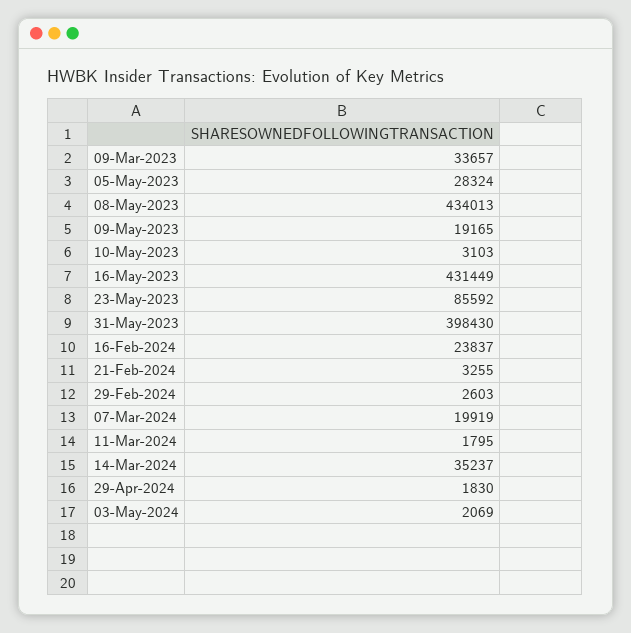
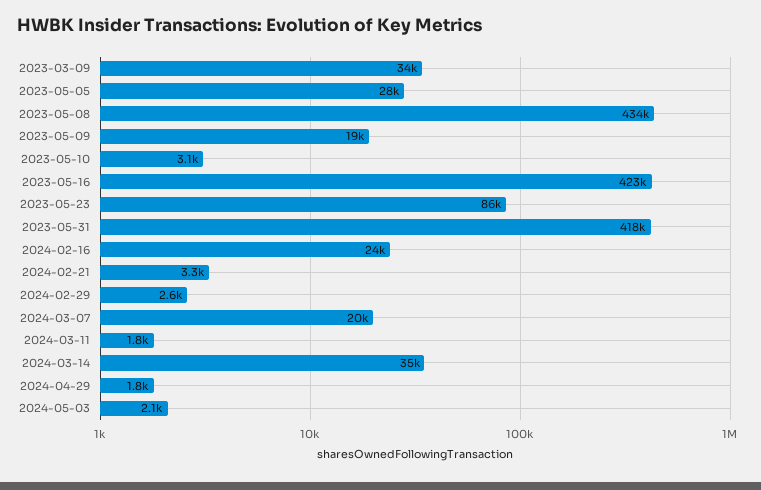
  {
    "09-Mar-2023": 33657,
    "05-May-2023": 28324,
    "08-May-2023": 434013,
    "09-May-2023": 19165,
    "10-May-2023": 3103,
-   "16-May-2023": 431449,
+   "16-May-2023": 423000,
    "23-May-2023": 85592,
-   "31-May-2023": 398430,
+   "31-May-2023": 418000,
    "16-Feb-2024": 23837,
    "21-Feb-2024": 3255,
    "29-Feb-2024": 2603,
    "07-Mar-2024": 19919,
    "11-Mar-2024": 1795,
    "14-Mar-2024": 35237,
    "29-Apr-2024": 1830,
    "03-May-2024": 2069
  }

